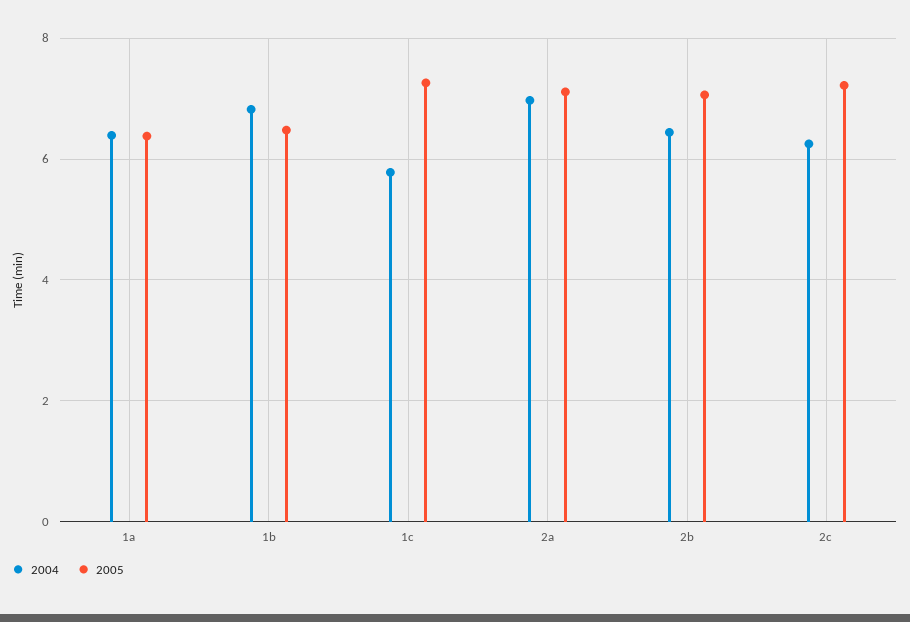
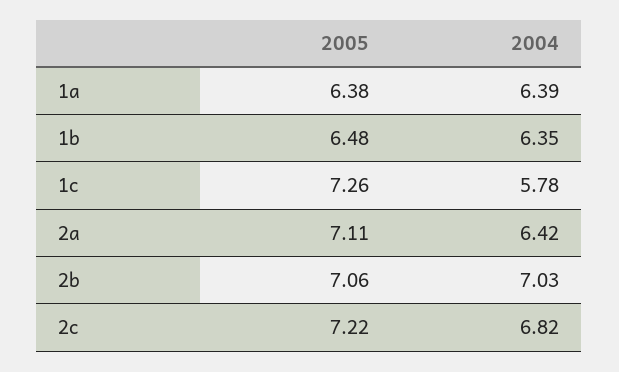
  {
    "2004": {
      "1a": 6.39,
-     "1b": 6.8,
+     "1b": 6.35,
      "1c": 5.78,
-     "2a": 7,
+     "2a": 6.42,
-     "2b": 6.4,
+     "2b": 7.03,
-     "2c": 6.2
+     "2c": 6.82
    },
    "2005": {
      "1a": 6.38,
      "1b": 6.48,
      "1c": 7.26,
      "2a": 7.11,
      "2b": 7.06,
      "2c": 7.22
    }
  }

